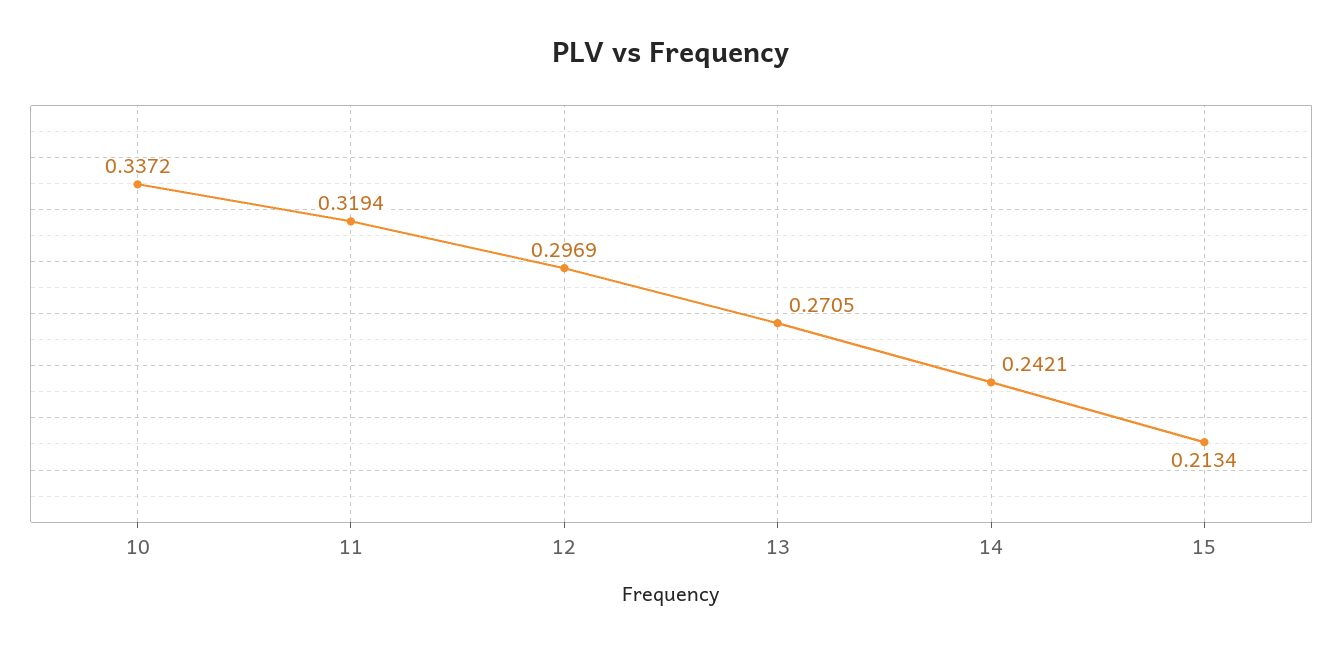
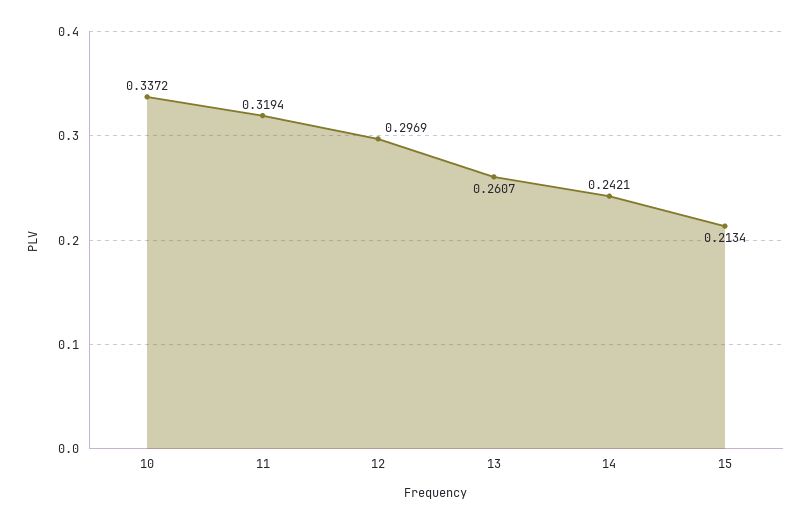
  {
    "10": 0.3372,
    "11": 0.3194,
    "12": 0.2969,
-   "13": 0.2705,
+   "13": 0.2607,
    "14": 0.2421,
    "15": 0.2134
  }

